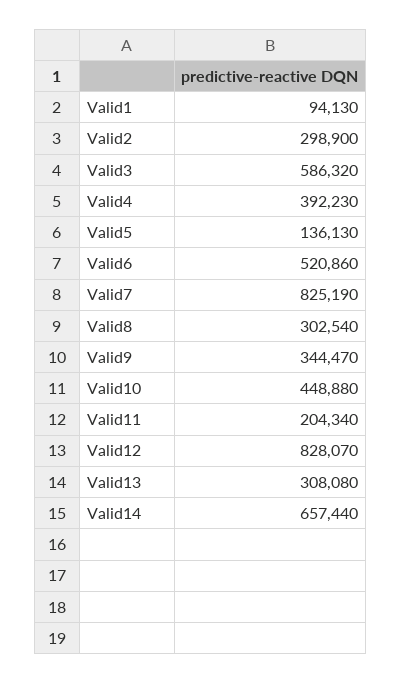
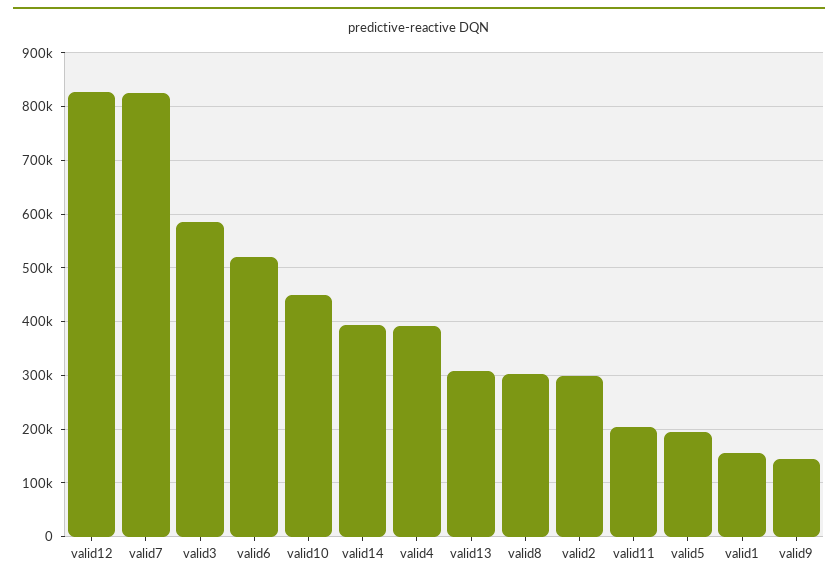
  {
-   "Valid1": 94130,
+   "Valid1": 160000,
    "Valid2": 298900,
    "Valid3": 586320,
    "Valid4": 392230,
-   "Valid5": 136130,
+   "Valid5": 200000,
    "Valid6": 520860,
    "Valid7": 825190,
    "Valid8": 302540,
-   "Valid9": 344470,
+   "Valid9": 140000,
    "Valid10": 448880,
    "Valid11": 204340,
    "Valid12": 828070,
    "Valid13": 308080,
-   "Valid14": 657440
+   "Valid14": 400000
  }

